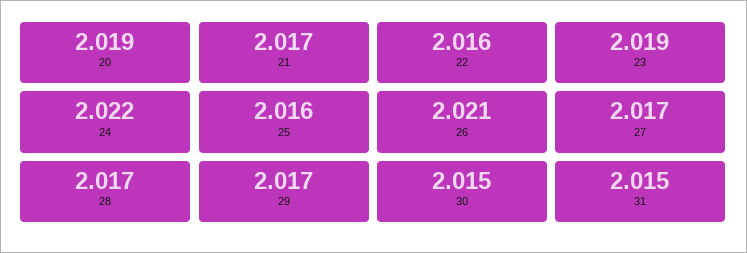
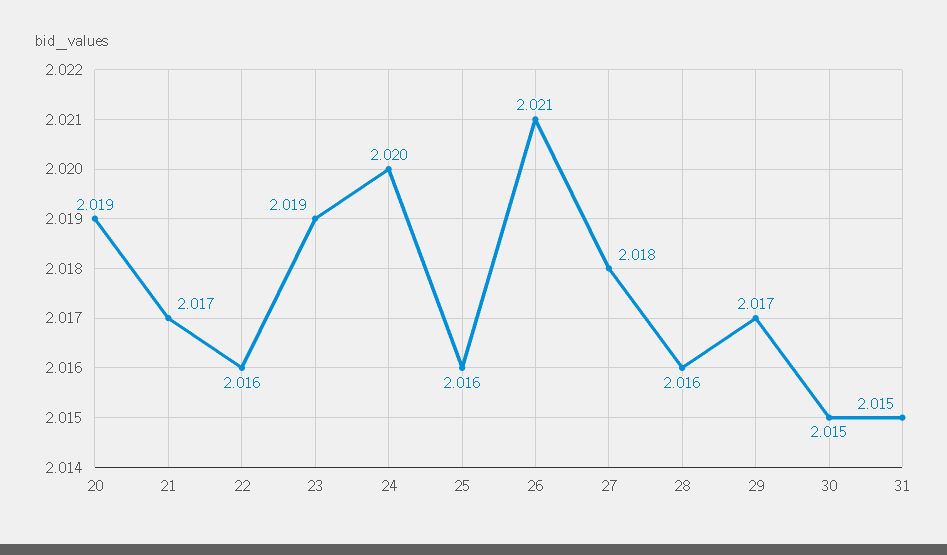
  {
    "20": 2.019,
    "21": 2.017,
    "22": 2.016,
    "23": 2.019,
-   "24": 2.022,
+   "24": 2.02,
    "25": 2.016,
    "26": 2.021,
-   "27": 2.017,
+   "27": 2.018,
-   "28": 2.017,
+   "28": 2.016,
    "29": 2.017,
    "30": 2.015,
    "31": 2.015
  }

